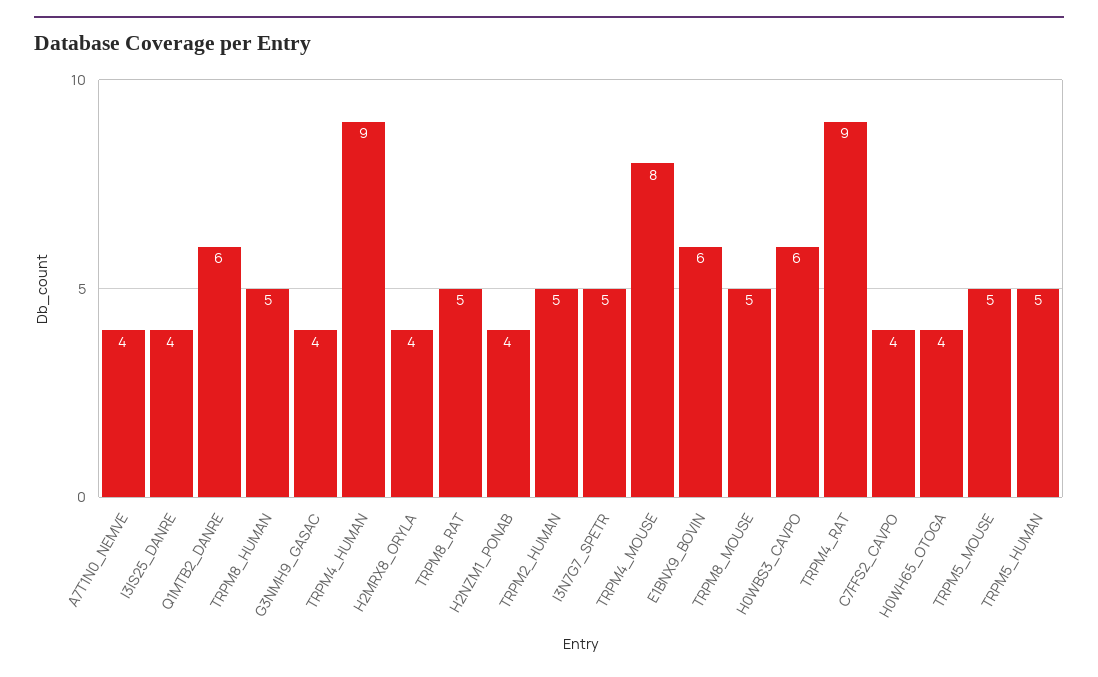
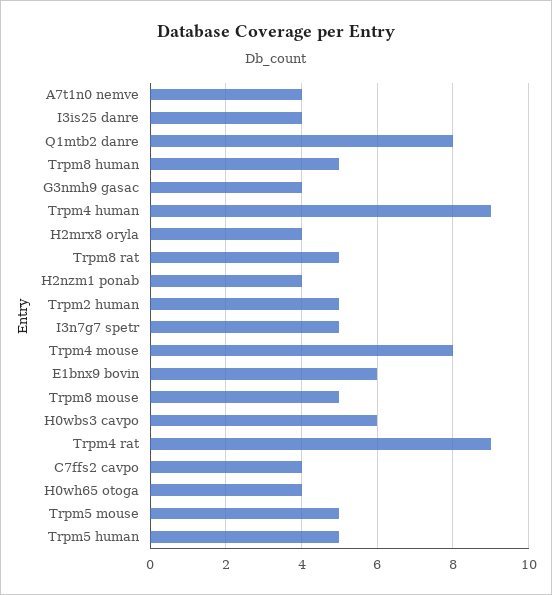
  {
    "A7T1N0_NEMVE": 4,
    "I3IS25_DANRE": 4,
-   "Q1MTB2_DANRE": 6,
+   "Q1MTB2_DANRE": 8,
    "TRPM8_HUMAN": 5,
    "G3NMH9_GASAC": 4,
    "TRPM4_HUMAN": 9,
    "H2MRX8_ORYLA": 4,
    "TRPM8_RAT": 5,
    "H2NZM1_PONAB": 4,
    "TRPM2_HUMAN": 5,
    "I3N7G7_SPETR": 5,
    "TRPM4_MOUSE": 8,
    "E1BNX9_BOVIN": 6,
    "TRPM8_MOUSE": 5,
    "H0WBS3_CAVPO": 6,
    "TRPM4_RAT": 9,
    "C7FFS2_CAVPO": 4,
    "H0WH65_OTOGA": 4,
    "TRPM5_MOUSE": 5,
    "TRPM5_HUMAN": 5
  }

